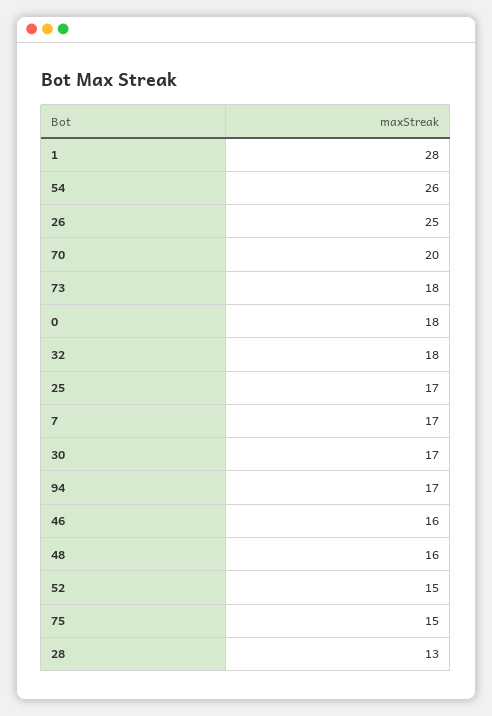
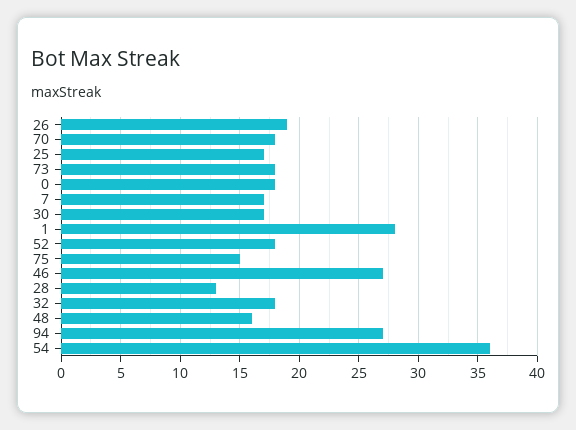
  {
    "1": 28,
-   "54": 26,
+   "54": 36,
-   "26": 25,
+   "26": 19,
-   "70": 20,
+   "70": 18,
    "73": 18,
    "0": 18,
    "32": 18,
    "25": 17,
    "7": 17,
    "30": 17,
-   "94": 17,
+   "94": 27,
-   "46": 16,
+   "46": 27,
    "48": 16,
-   "52": 15,
+   "52": 18,
    "75": 15,
    "28": 13
  }

